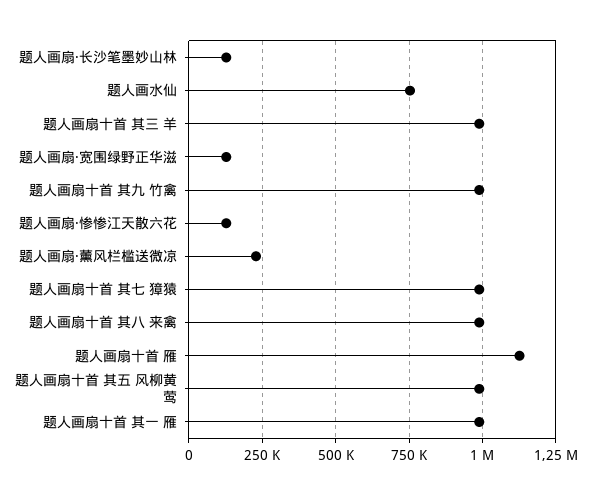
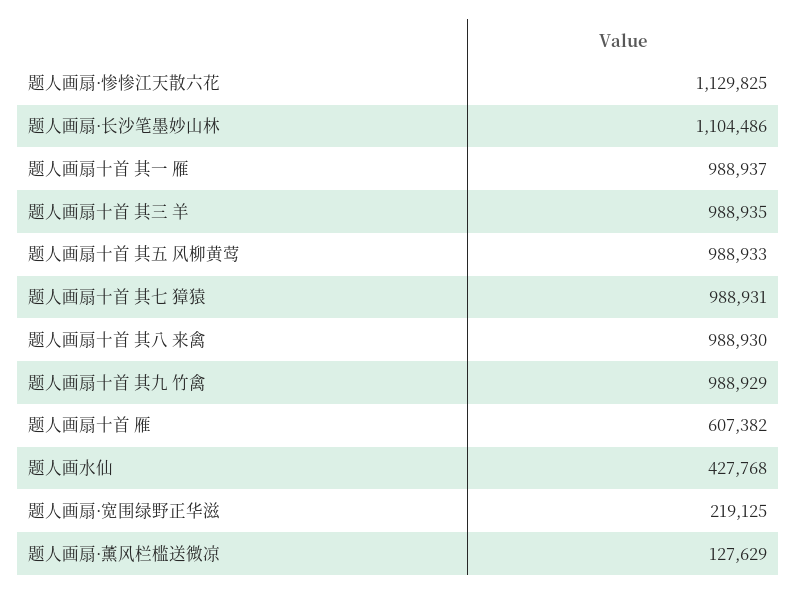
  {
-   "题人画扇·长沙笔墨妙山林": 125000,
+   "题人画扇·长沙笔墨妙山林": 1104486,
-   "题人画水仙": 750000,
+   "题人画水仙": 427768,
    "题人画扇十首 其三 羊": 988935,
-   "题人画扇·宽围绿野正华滋": 125000,
+   "题人画扇·宽围绿野正华滋": 219125,
    "题人画扇十首 其九 竹禽": 988929,
-   "题人画扇·惨惨江天散六花": 125000,
+   "题人画扇·惨惨江天散六花": 1129825,
-   "题人画扇·薰风栏槛送微凉": 225000,
+   "题人画扇·薰风栏槛送微凉": 127629,
    "题人画扇十首 其七 獐猿": 988931,
    "题人画扇十首 其八 来禽": 988930,
-   "题人画扇十首 雁": 1125000,
+   "题人画扇十首 雁": 607382,
    "题人画扇十首 其五 风柳黄莺": 988933,
    "题人画扇十首 其一 雁": 988937
  }

